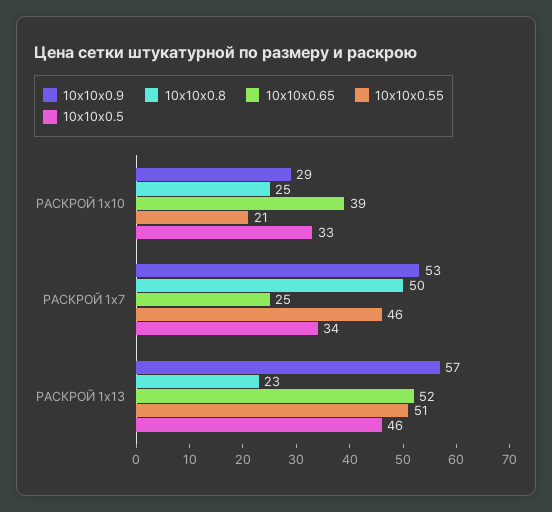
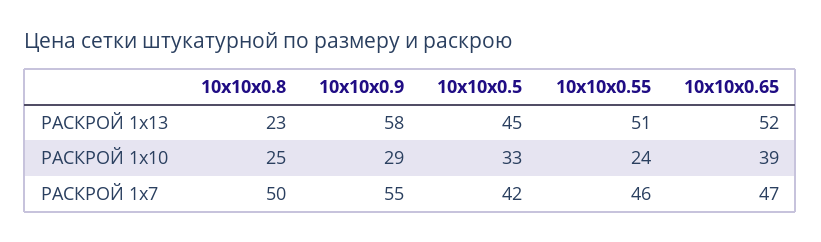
  {
    "10x10x0.9": {
      "РАСКРОЙ 1x10": 29,
-     "РАСКРОЙ 1x7": 53,
+     "РАСКРОЙ 1x7": 55,
-     "РАСКРОЙ 1x13": 57
+     "РАСКРОЙ 1x13": 58
    },
    "10x10x0.8": {
      "РАСКРОЙ 1x10": 25,
      "РАСКРОЙ 1x7": 50,
      "РАСКРОЙ 1x13": 23
    },
    "10x10x0.65": {
      "РАСКРОЙ 1x10": 39,
-     "РАСКРОЙ 1x7": 25,
+     "РАСКРОЙ 1x7": 47,
      "РАСКРОЙ 1x13": 52
    },
    "10x10x0.55": {
-     "РАСКРОЙ 1x10": 21,
+     "РАСКРОЙ 1x10": 24,
      "РАСКРОЙ 1x7": 46,
      "РАСКРОЙ 1x13": 51
    },
    "10x10x0.5": {
      "РАСКРОЙ 1x10": 33,
-     "РАСКРОЙ 1x7": 34,
+     "РАСКРОЙ 1x7": 42,
-     "РАСКРОЙ 1x13": 46
+     "РАСКРОЙ 1x13": 45
    }
  }

